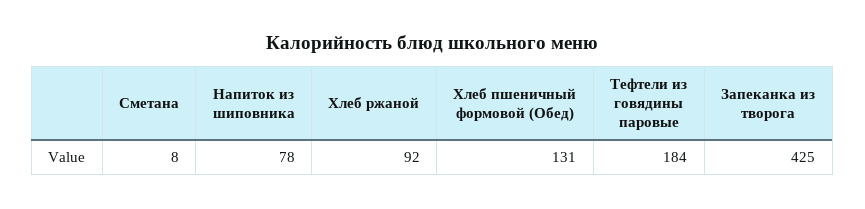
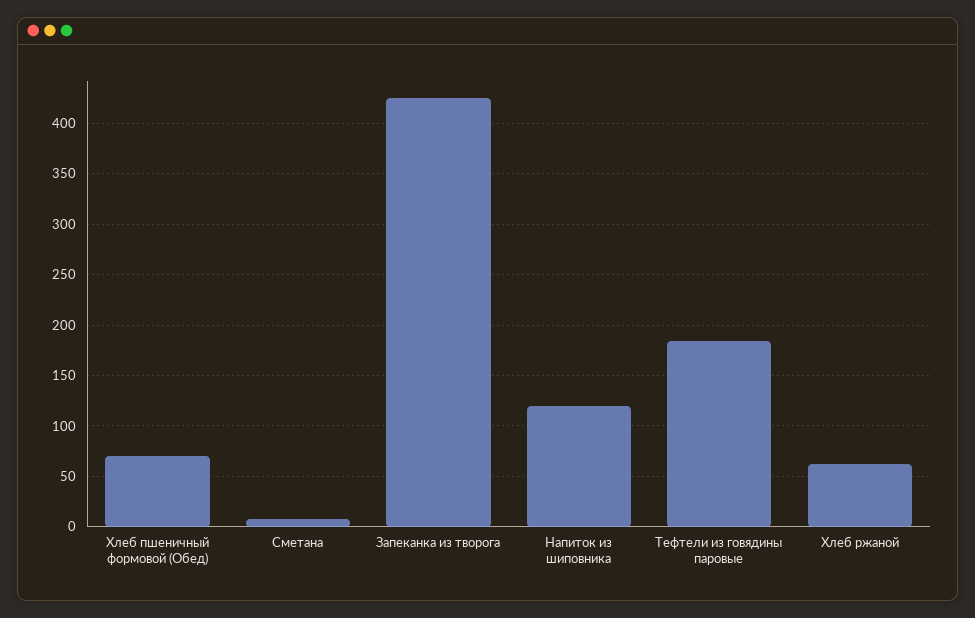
  {
    "Сметана": 8,
-   "Напиток из шиповника": 78,
+   "Напиток из шиповника": 120,
-   "Хлеб ржаной": 92,
+   "Хлеб ржаной": 60,
-   "Хлеб пшеничный формовой (Обед)": 131,
+   "Хлеб пшеничный формовой (Обед)": 70,
    "Тефтели из говядины паровые": 184,
    "Запеканка из творога": 425
  }

